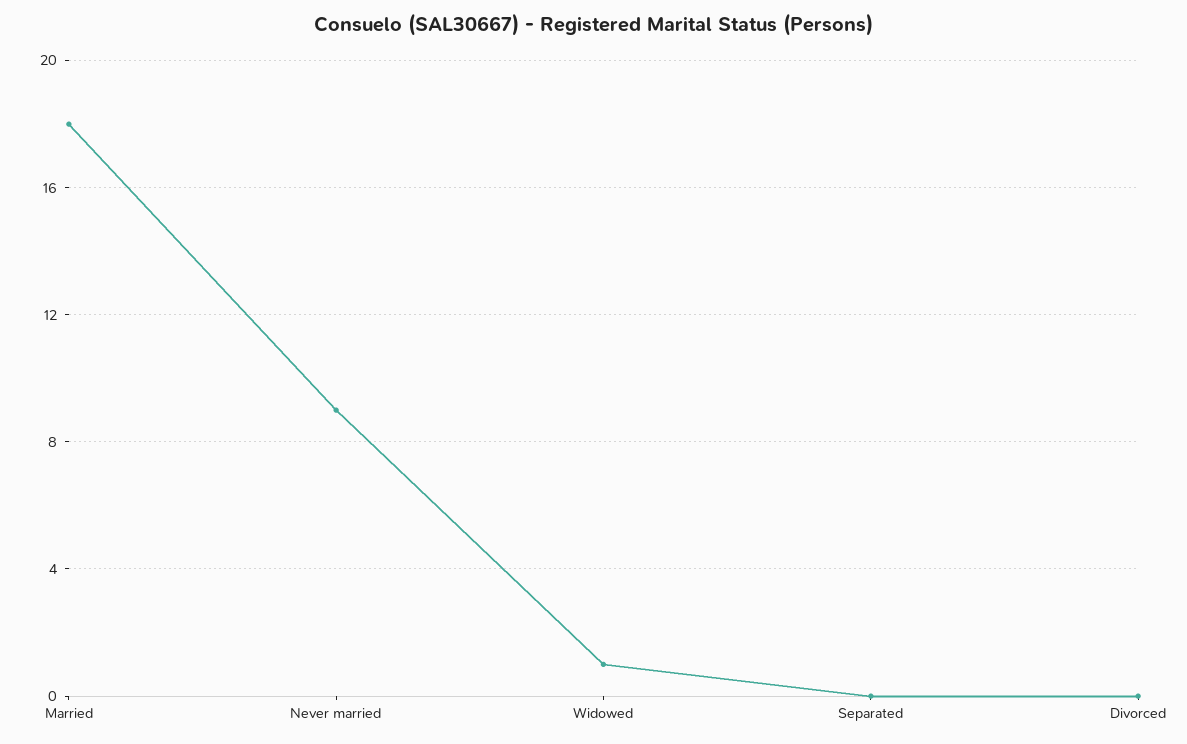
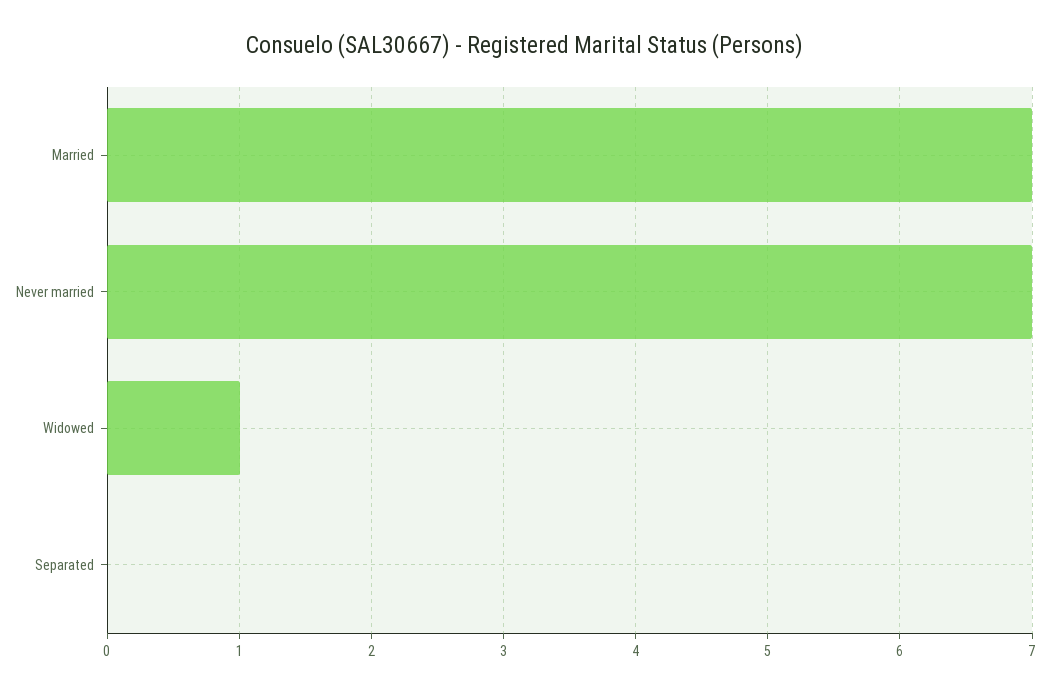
  {
-   "Married": 18,
+   "Married": 7,
-   "Never married": 9,
+   "Never married": 7,
    "Widowed": 1,
-   "Separated": 0,
+   "Separated": 0
-   "Divorced": 0
  }

